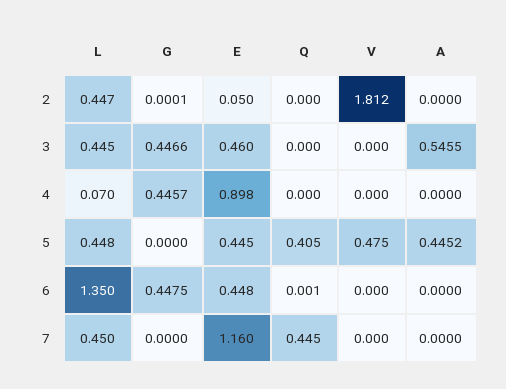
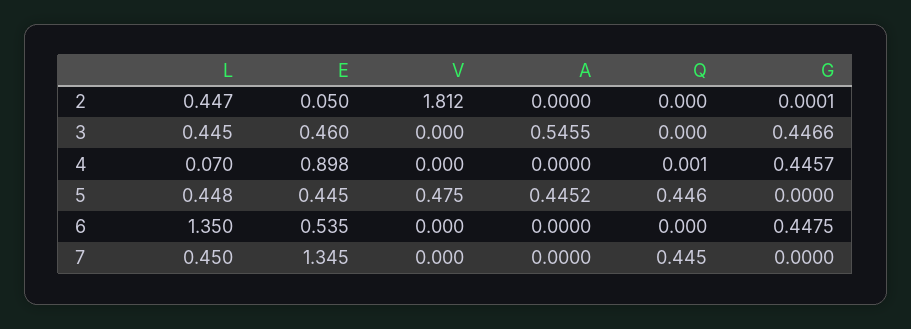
  {
    "L": {
      "2": 0.447,
      "3": 0.445,
      "4": 0.07,
      "5": 0.448,
      "6": 1.35,
      "7": 0.45
    },
    "G": {
      "2": 0.0001,
      "3": 0.4466,
      "4": 0.4457,
      "5": 0,
      "6": 0.4475,
      "7": 0
    },
    "E": {
      "2": 0.05,
      "3": 0.46,
      "4": 0.898,
      "5": 0.445,
-     "6": 0.448,
+     "6": 0.535,
-     "7": 1.16
+     "7": 1.345
    },
    "Q": {
      "2": 0,
      "3": 0,
-     "4": 0,
+     "4": 0.001,
-     "5": 0.405,
+     "5": 0.446,
-     "6": 0.001,
+     "6": 0,
      "7": 0.445
    },
    "V": {
      "2": 1.812,
      "3": 0,
      "4": 0,
      "5": 0.475,
      "6": 0,
      "7": 0
    },
    "A": {
      "2": 0,
      "3": 0.5455,
      "4": 0,
      "5": 0.4452,
      "6": 0,
      "7": 0
    }
  }

